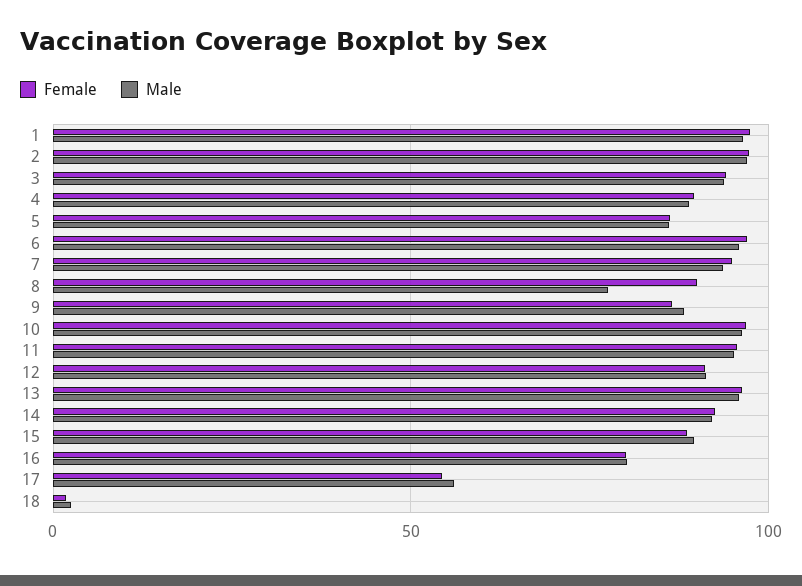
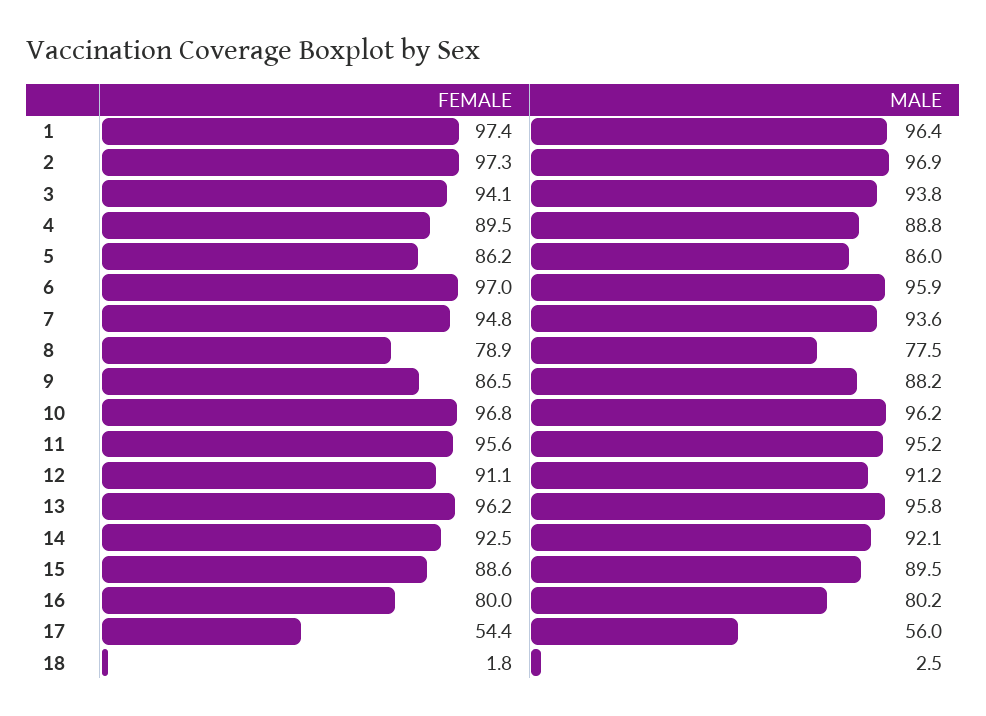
  {
    "Female": {
      "1": 97.4,
      "2": 97.3,
      "3": 94.1,
      "4": 89.5,
      "5": 86.2,
      "6": 97,
      "7": 94.8,
-     "8": 90,
+     "8": 78.9,
      "9": 86.5,
      "10": 96.8,
      "11": 95.6,
      "12": 91.1,
      "13": 96.2,
      "14": 92.5,
      "15": 88.6,
      "16": 80,
      "17": 54.4,
      "18": 1.8
    },
    "Male": {
      "1": 96.4,
      "2": 96.9,
      "3": 93.8,
      "4": 88.8,
      "5": 86,
      "6": 95.9,
      "7": 93.6,
      "8": 77.5,
      "9": 88.2,
      "10": 96.2,
      "11": 95.2,
      "12": 91.2,
      "13": 95.8,
      "14": 92.1,
      "15": 89.5,
      "16": 80.2,
      "17": 56,
      "18": 2.5
    }
  }

